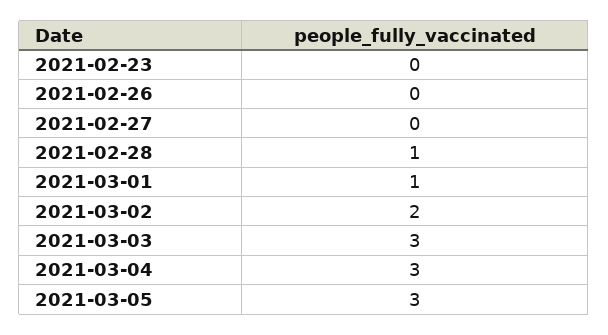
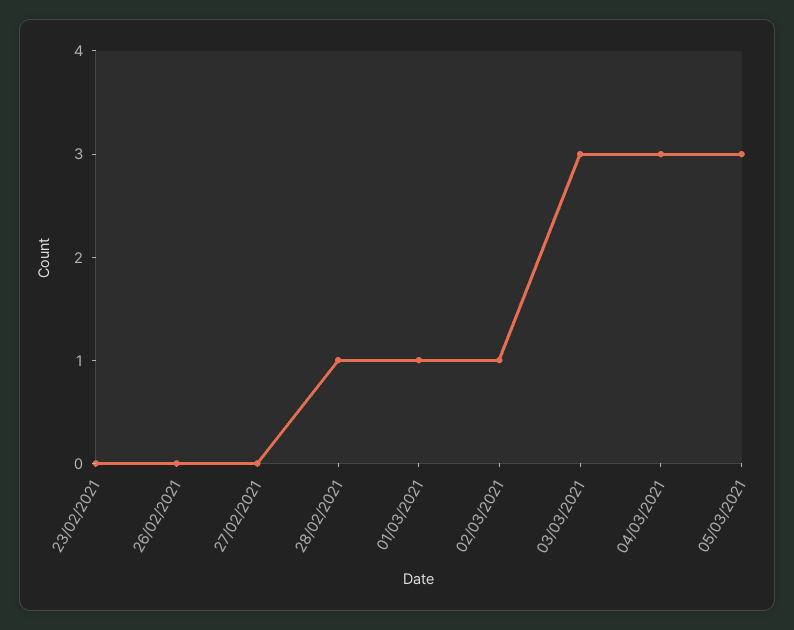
  {
    "2021-02-23": 0,
    "2021-02-26": 0,
    "2021-02-27": 0,
    "2021-02-28": 1,
    "2021-03-01": 1,
-   "2021-03-02": 2,
+   "2021-03-02": 1,
    "2021-03-03": 3,
    "2021-03-04": 3,
    "2021-03-05": 3
  }

